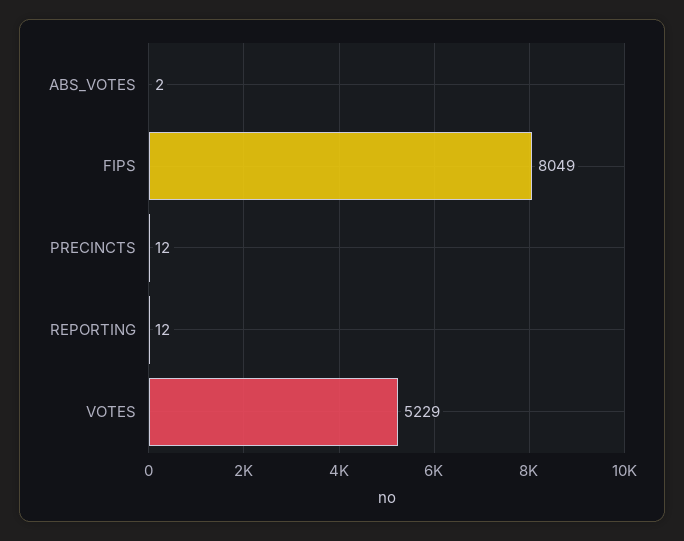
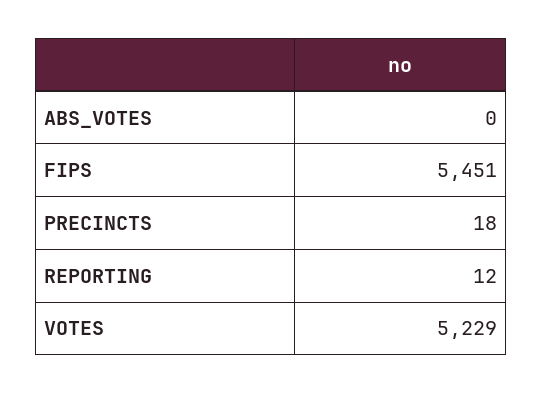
  {
-   "ABS_VOTES": 2,
+   "ABS_VOTES": 0,
-   "FIPS": 8049,
+   "FIPS": 5451,
-   "PRECINCTS": 12,
+   "PRECINCTS": 18,
    "REPORTING": 12,
    "VOTES": 5229
  }

